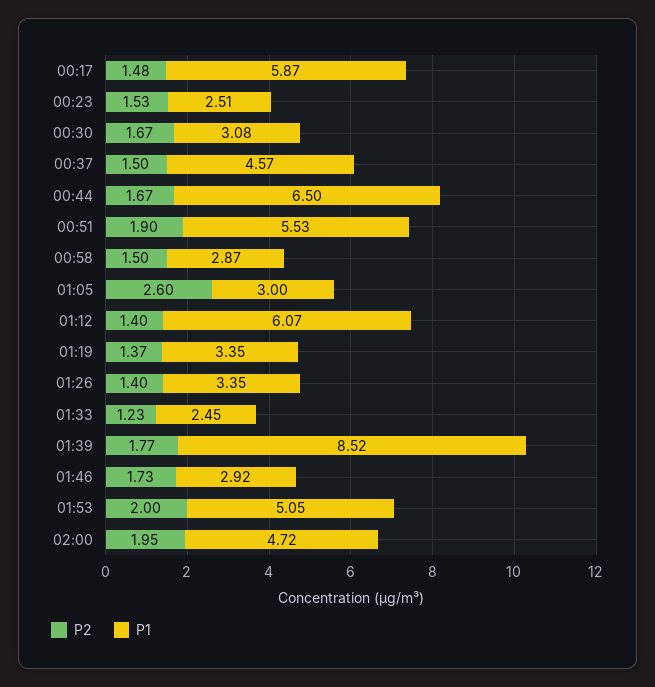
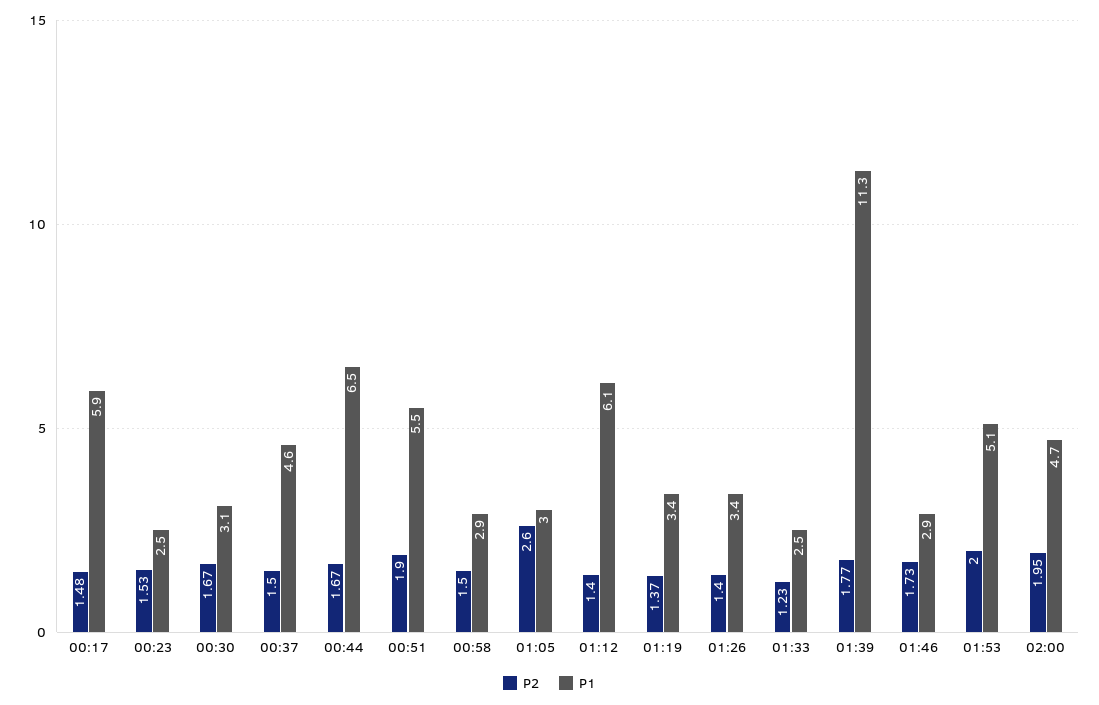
  {
    "P2": {
      "00:17": 1.48,
      "00:23": 1.53,
      "00:30": 1.67,
      "00:37": 1.5,
      "00:44": 1.67,
      "00:51": 1.9,
      "00:58": 1.5,
      "01:05": 2.6,
      "01:12": 1.4,
      "01:19": 1.37,
      "01:26": 1.4,
      "01:33": 1.23,
      "01:39": 1.77,
      "01:46": 1.73,
      "01:53": 2,
      "02:00": 1.95
    },
    "P1": {
      "00:17": 5.87,
      "00:23": 2.51,
      "00:30": 3.08,
      "00:37": 4.57,
      "00:44": 6.5,
      "00:51": 5.53,
      "00:58": 2.87,
      "01:05": 3,
      "01:12": 6.07,
      "01:19": 3.35,
      "01:26": 3.35,
      "01:33": 2.45,
-     "01:39": 8.52,
+     "01:39": 11.3,
      "01:46": 2.92,
      "01:53": 5.05,
      "02:00": 4.72
    }
  }

